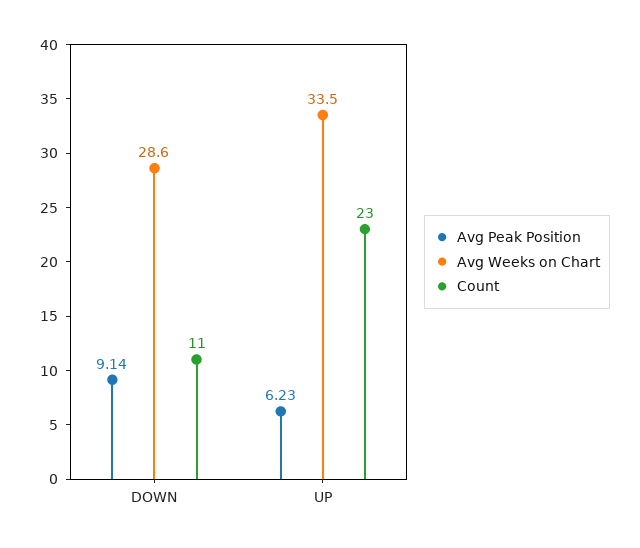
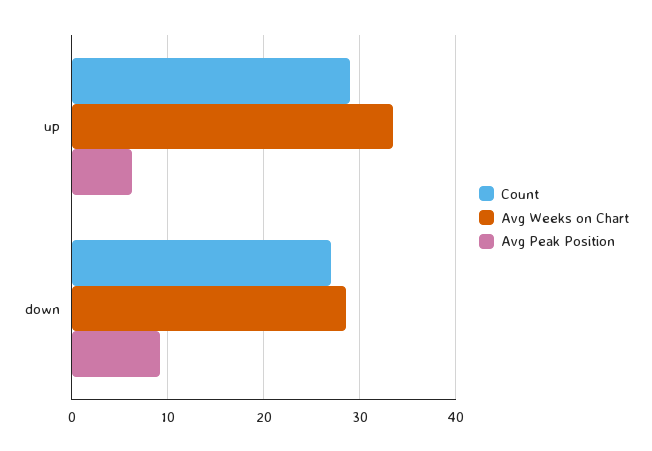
  {
    "Avg Peak Position": {
      "DOWN": 9.14,
      "UP": 6.23
    },
    "Avg Weeks on Chart": {
      "DOWN": 28.6,
      "UP": 33.5
    },
    "Count": {
-     "DOWN": 11,
+     "DOWN": 27,
-     "UP": 23
+     "UP": 29
    }
  }

